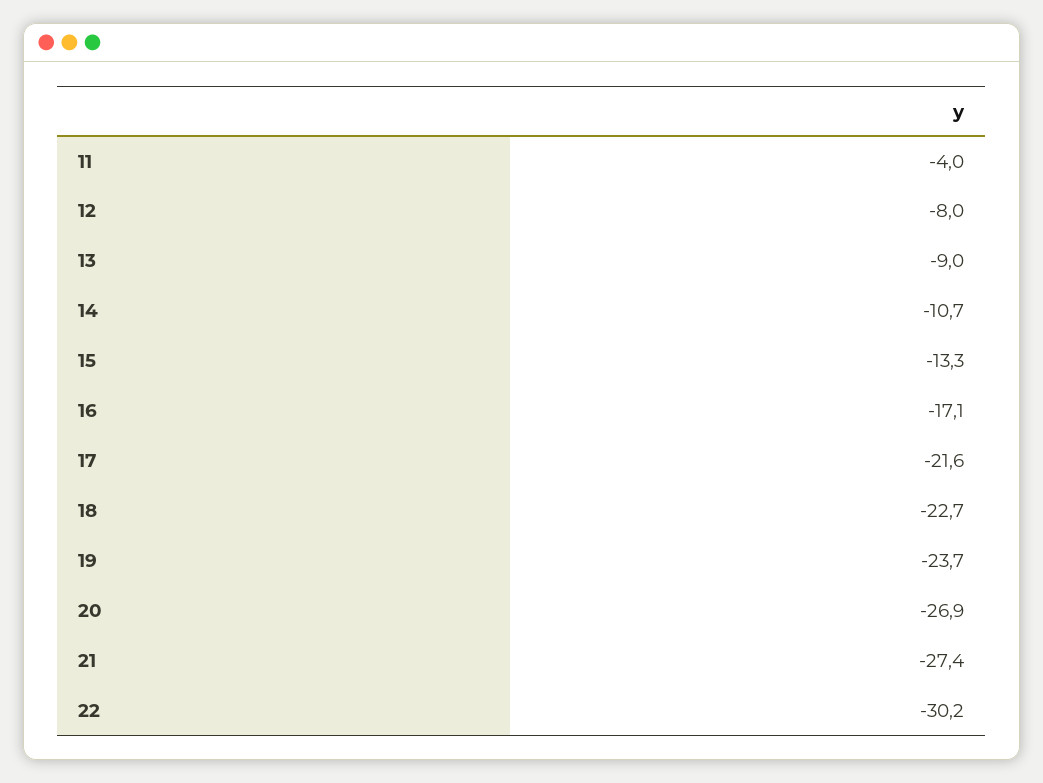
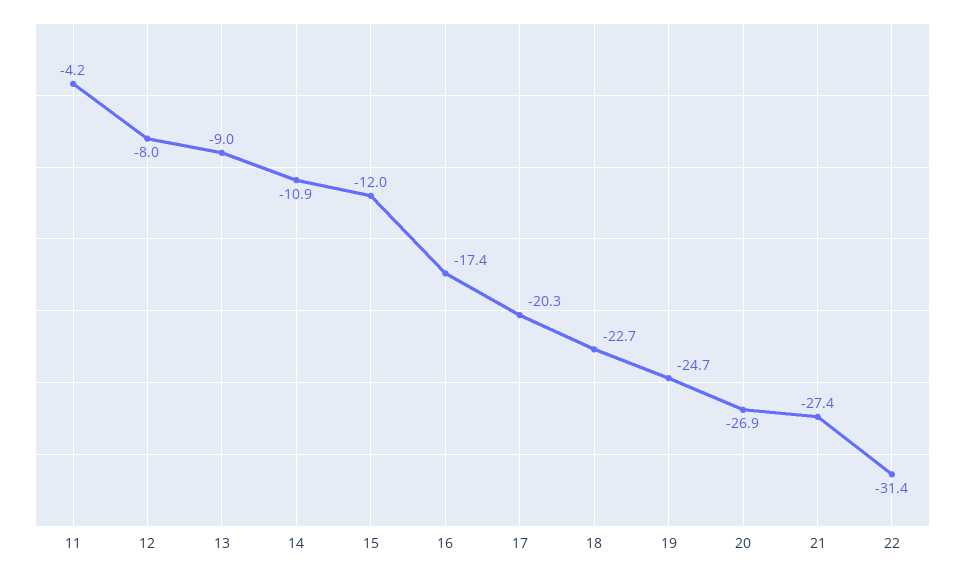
  {
-   "11": -4,
+   "11": -4.2,
    "12": -8,
    "13": -9,
-   "14": -10.7,
+   "14": -10.9,
-   "15": -13.3,
+   "15": -12,
-   "16": -17.1,
+   "16": -17.4,
-   "17": -21.6,
+   "17": -20.3,
    "18": -22.7,
-   "19": -23.7,
+   "19": -24.7,
    "20": -26.9,
    "21": -27.4,
-   "22": -30.2
+   "22": -31.4
  }

